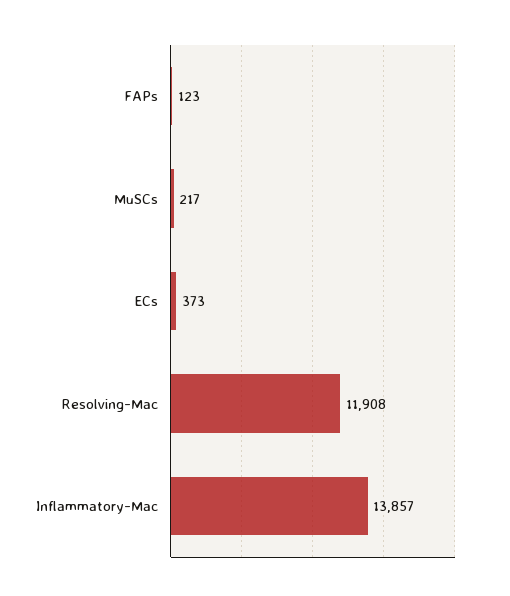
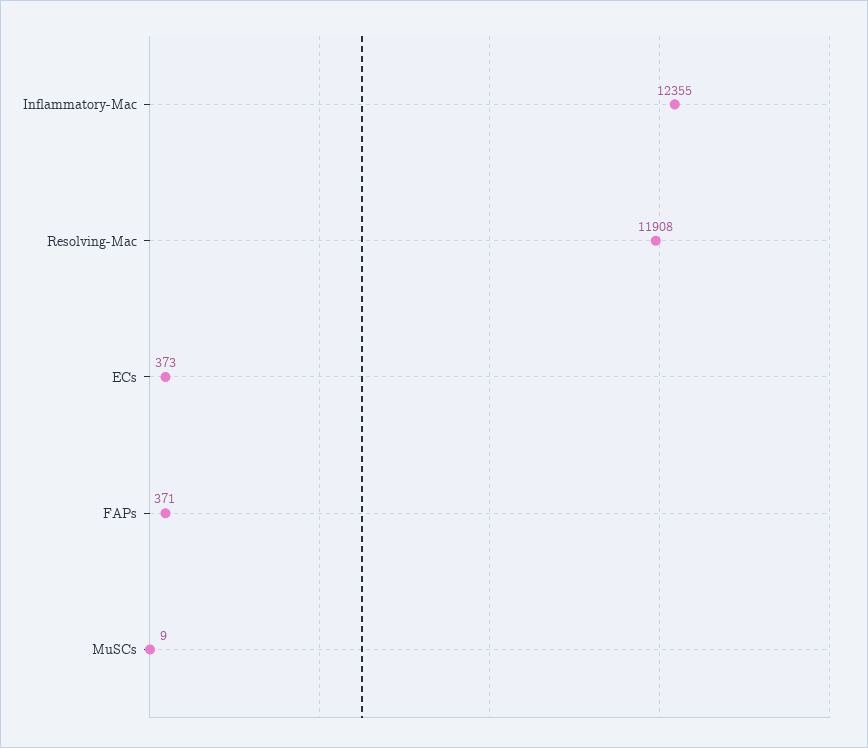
  {
-   "FAPs": 123,
+   "FAPs": 371,
-   "MuSCs": 217,
+   "MuSCs": 9,
    "ECs": 373,
    "Resolving-Mac": 11908,
-   "Inflammatory-Mac": 13857
+   "Inflammatory-Mac": 12355
  }

